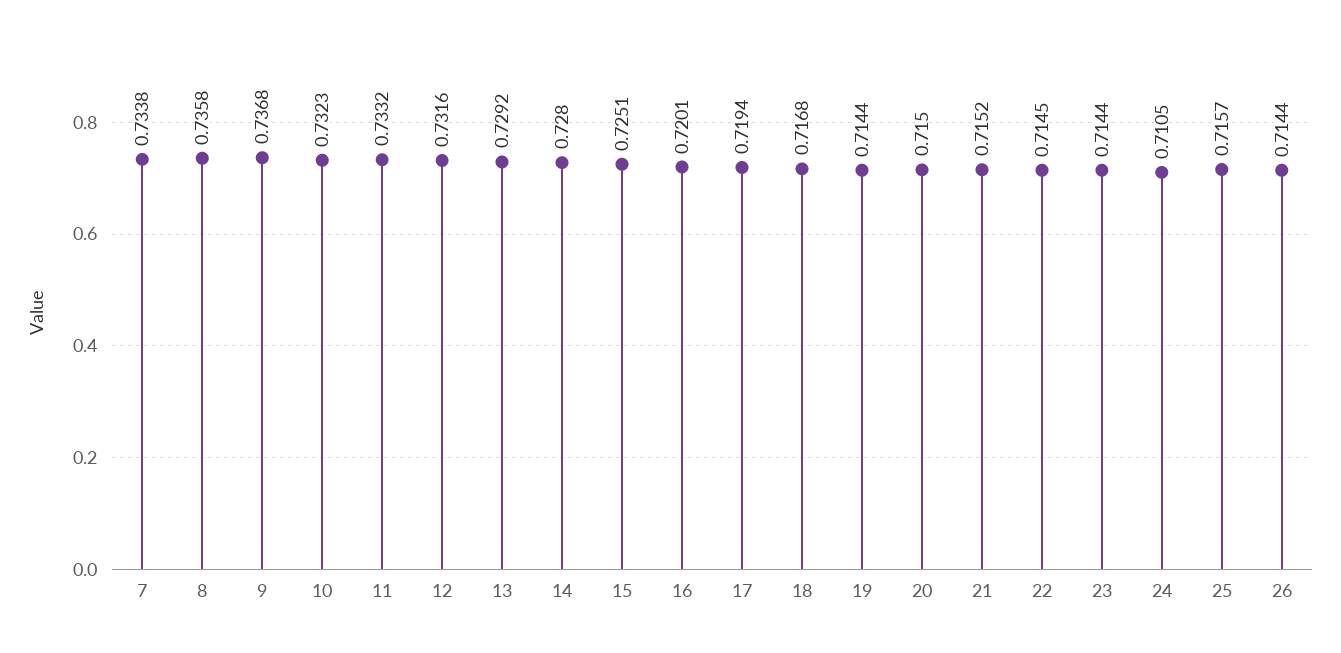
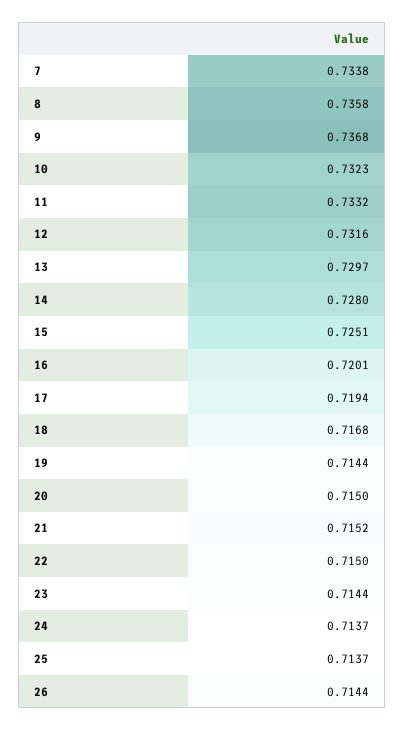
  {
    "7": 0.7338,
    "8": 0.7358,
    "9": 0.7368,
    "10": 0.7323,
    "11": 0.7332,
    "12": 0.7316,
-   "13": 0.7292,
+   "13": 0.7297,
    "14": 0.728,
    "15": 0.7251,
    "16": 0.7201,
    "17": 0.7194,
    "18": 0.7168,
    "19": 0.7144,
    "20": 0.715,
    "21": 0.7152,
-   "22": 0.7145,
+   "22": 0.715,
    "23": 0.7144,
-   "24": 0.7105,
+   "24": 0.7137,
-   "25": 0.7157,
+   "25": 0.7137,
    "26": 0.7144
  }

